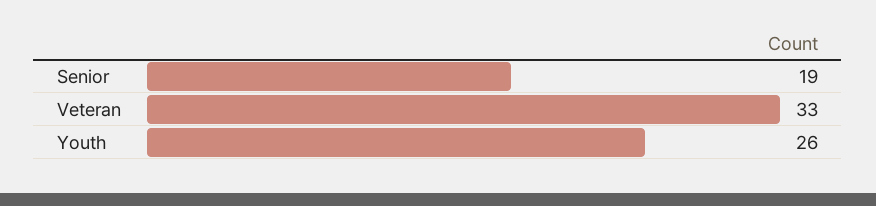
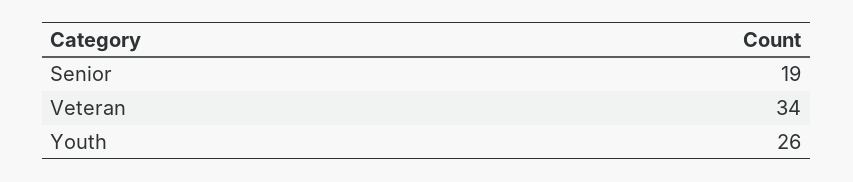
  {
    "Senior": 19,
-   "Veteran": 33,
+   "Veteran": 34,
    "Youth": 26
  }

